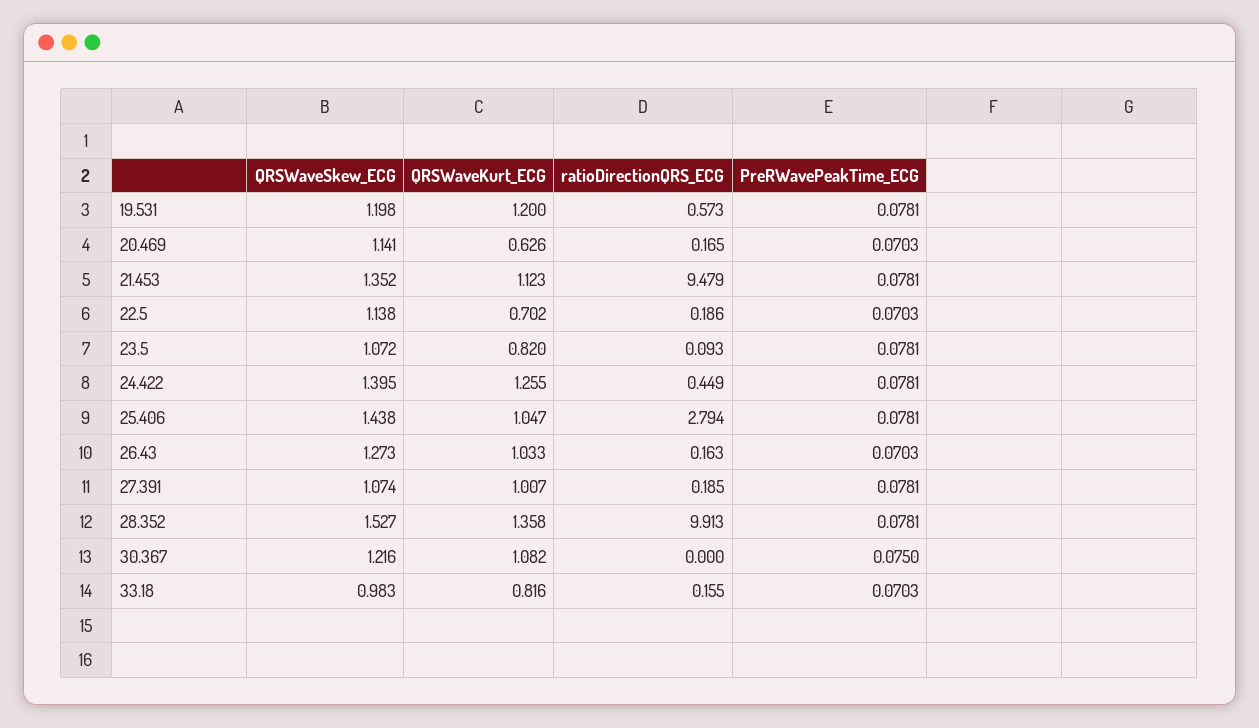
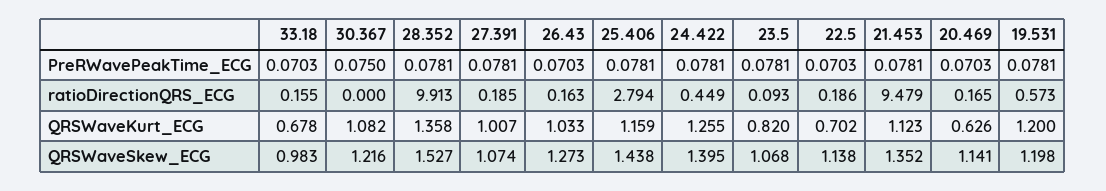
  {
    "QRSWaveSkew_ECG": {
      "19.531": 1.198,
      "20.469": 1.141,
      "21.453": 1.352,
      "22.5": 1.138,
-     "23.5": 1.072,
+     "23.5": 1.068,
      "24.422": 1.395,
      "25.406": 1.438,
      "26.43": 1.273,
      "27.391": 1.074,
      "28.352": 1.527,
      "30.367": 1.216,
      "33.18": 0.983
    },
    "QRSWaveKurt_ECG": {
      "19.531": 1.2,
      "20.469": 0.626,
      "21.453": 1.123,
      "22.5": 0.702,
      "23.5": 0.82,
      "24.422": 1.255,
-     "25.406": 1.047,
+     "25.406": 1.159,
      "26.43": 1.033,
      "27.391": 1.007,
      "28.352": 1.358,
      "30.367": 1.082,
-     "33.18": 0.816
+     "33.18": 0.678
    },
    "ratioDirectionQRS_ECG": {
      "19.531": 0.573,
      "20.469": 0.165,
      "21.453": 9.479,
      "22.5": 0.186,
      "23.5": 0.093,
      "24.422": 0.449,
      "25.406": 2.794,
      "26.43": 0.163,
      "27.391": 0.185,
      "28.352": 9.913,
      "30.367": 0,
      "33.18": 0.155
    },
    "PreRWavePeakTime_ECG": {
      "19.531": 0.0781,
      "20.469": 0.0703,
      "21.453": 0.0781,
      "22.5": 0.0703,
      "23.5": 0.0781,
      "24.422": 0.0781,
      "25.406": 0.0781,
      "26.43": 0.0703,
      "27.391": 0.0781,
      "28.352": 0.0781,
      "30.367": 0.075,
      "33.18": 0.0703
    }
  }

